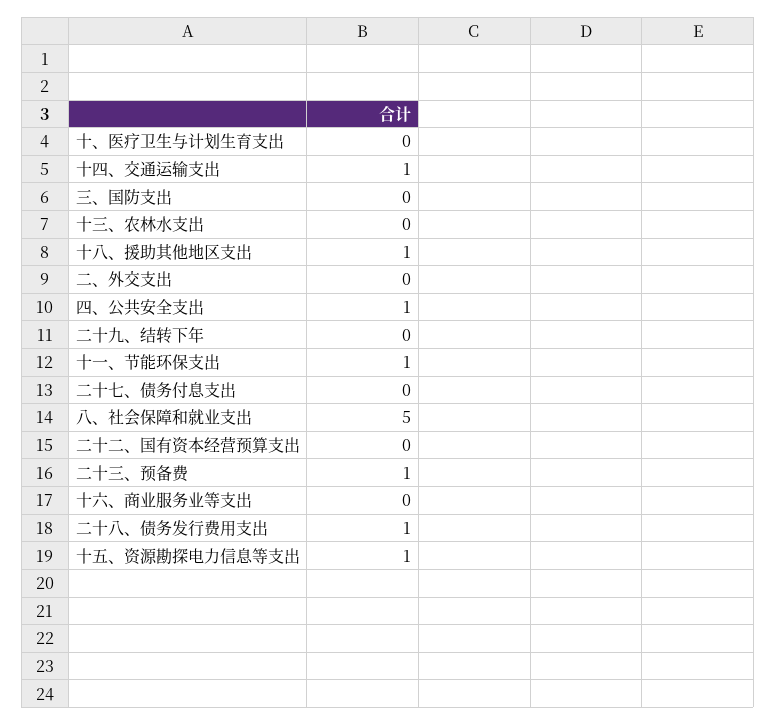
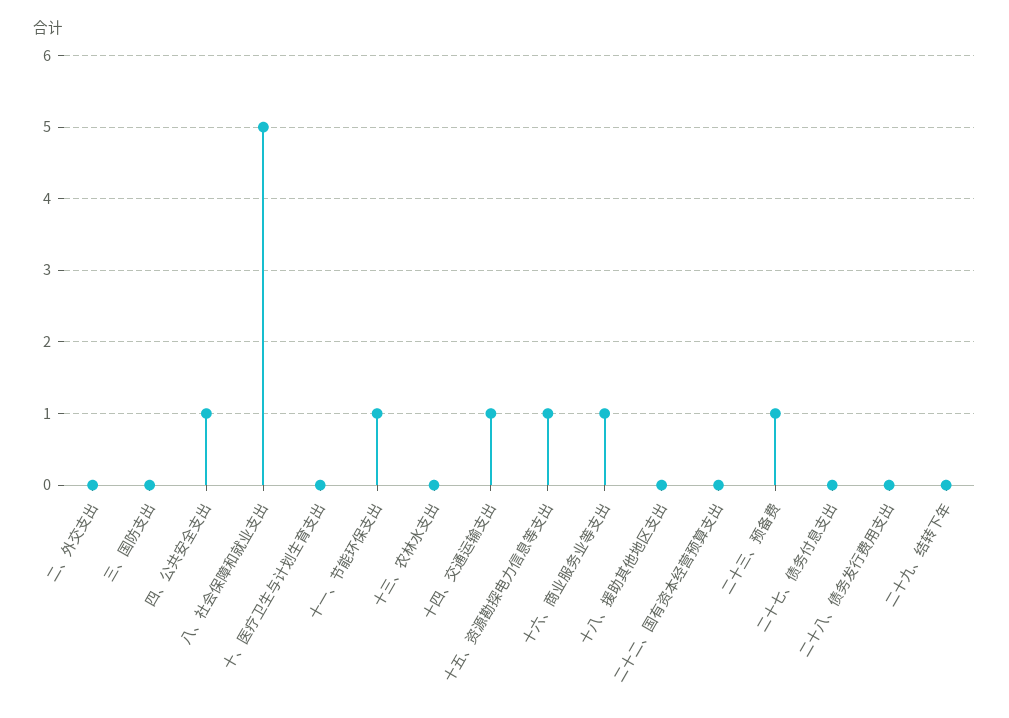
  {
    "十、医疗卫生与计划生育支出": 0,
    "十四、交通运输支出": 1,
    "三、国防支出": 0,
    "十三、农林水支出": 0,
-   "十八、援助其他地区支出": 1,
+   "十八、援助其他地区支出": 0,
    "二、外交支出": 0,
    "四、公共安全支出": 1,
    "二十九、结转下年": 0,
    "十一、节能环保支出": 1,
    "二十七、债务付息支出": 0,
    "八、社会保障和就业支出": 5,
    "二十二、国有资本经营预算支出": 0,
    "二十三、预备费": 1,
-   "十六、商业服务业等支出": 0,
+   "十六、商业服务业等支出": 1,
-   "二十八、债务发行费用支出": 1,
+   "二十八、债务发行费用支出": 0,
    "十五、资源勘探电力信息等支出": 1
  }

